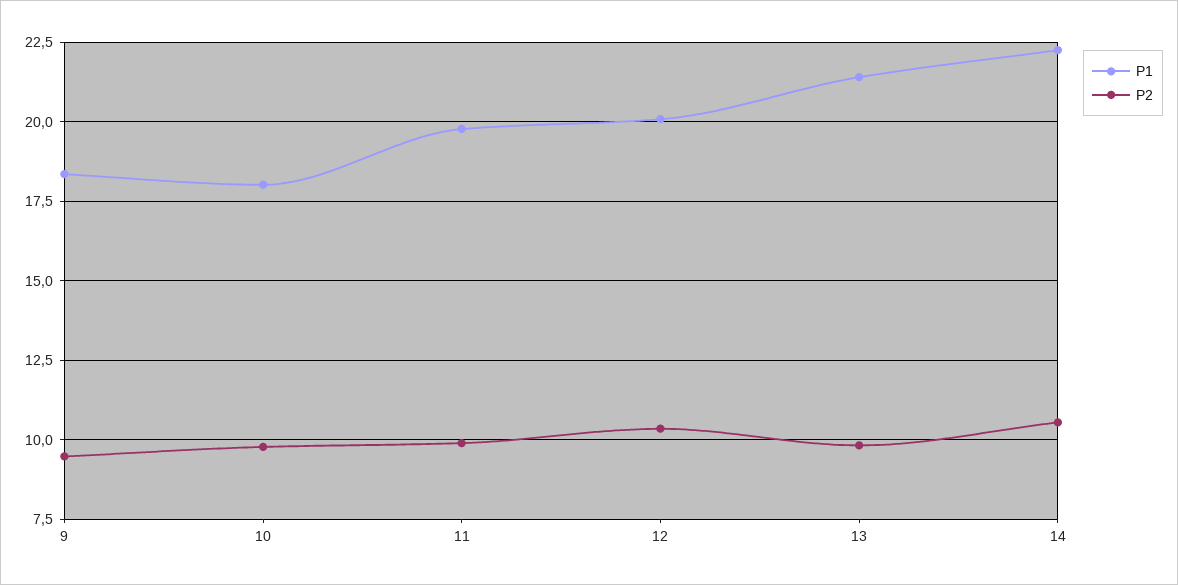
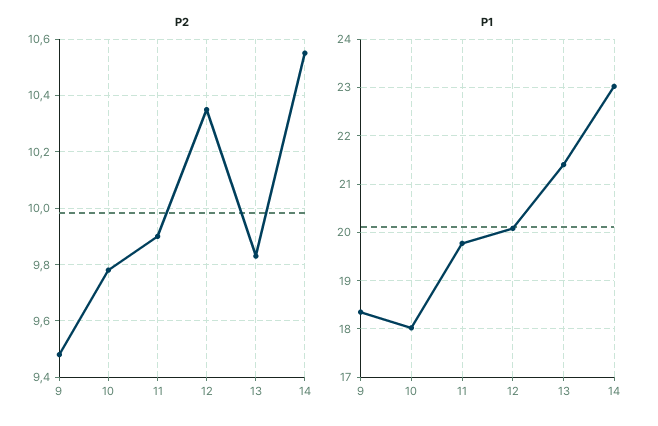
  {
    "P1": {
      "9": 18.4,
      "10": 18,
      "11": 19.8,
      "12": 20,
      "13": 21.4,
-     "14": 22.25
+     "14": 23
    },
    "P2": {
      "9": 9.5,
      "10": 9.8,
      "11": 9.9,
      "12": 10.35,
      "13": 9.85,
      "14": 10.55
    }
  }

